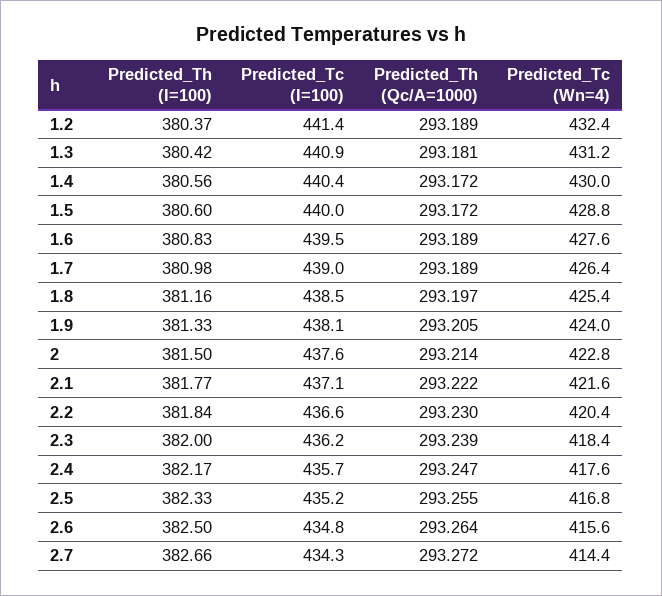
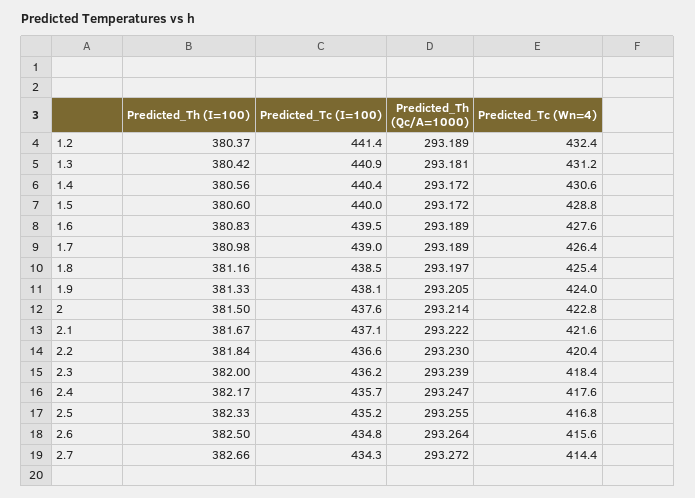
  {
    "Predicted_Th (I=100)": {
      "1.2": 380.37,
      "1.3": 380.42,
      "1.4": 380.56,
      "1.5": 380.6,
      "1.6": 380.83,
      "1.7": 380.98,
      "1.8": 381.16,
      "1.9": 381.33,
      "2": 381.5,
-     "2.1": 381.77,
+     "2.1": 381.67,
      "2.2": 381.84,
      "2.3": 382,
      "2.4": 382.17,
      "2.5": 382.33,
      "2.6": 382.5,
      "2.7": 382.66
    },
    "Predicted_Tc (I=100)": {
      "1.2": 441.4,
      "1.3": 440.9,
      "1.4": 440.4,
      "1.5": 440,
      "1.6": 439.5,
      "1.7": 439,
      "1.8": 438.5,
      "1.9": 438.1,
      "2": 437.6,
      "2.1": 437.1,
      "2.2": 436.6,
      "2.3": 436.2,
      "2.4": 435.7,
      "2.5": 435.2,
      "2.6": 434.8,
      "2.7": 434.3
    },
    "Predicted_Th (Qc/A=1000)": {
      "1.2": 293.189,
      "1.3": 293.181,
      "1.4": 293.172,
      "1.5": 293.172,
      "1.6": 293.189,
      "1.7": 293.189,
      "1.8": 293.197,
      "1.9": 293.205,
      "2": 293.214,
      "2.1": 293.222,
      "2.2": 293.23,
      "2.3": 293.239,
      "2.4": 293.247,
      "2.5": 293.255,
      "2.6": 293.264,
      "2.7": 293.272
    },
    "Predicted_Tc (Wn=4)": {
      "1.2": 432.4,
      "1.3": 431.2,
-     "1.4": 430,
+     "1.4": 430.6,
      "1.5": 428.8,
      "1.6": 427.6,
      "1.7": 426.4,
      "1.8": 425.4,
      "1.9": 424,
      "2": 422.8,
      "2.1": 421.6,
      "2.2": 420.4,
      "2.3": 418.4,
      "2.4": 417.6,
      "2.5": 416.8,
      "2.6": 415.6,
      "2.7": 414.4
    }
  }

